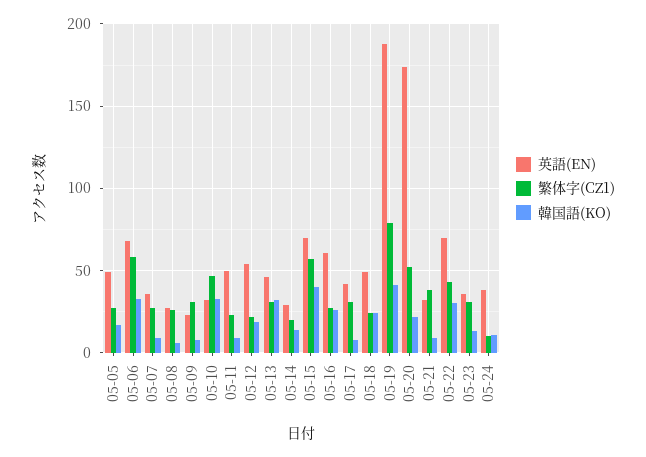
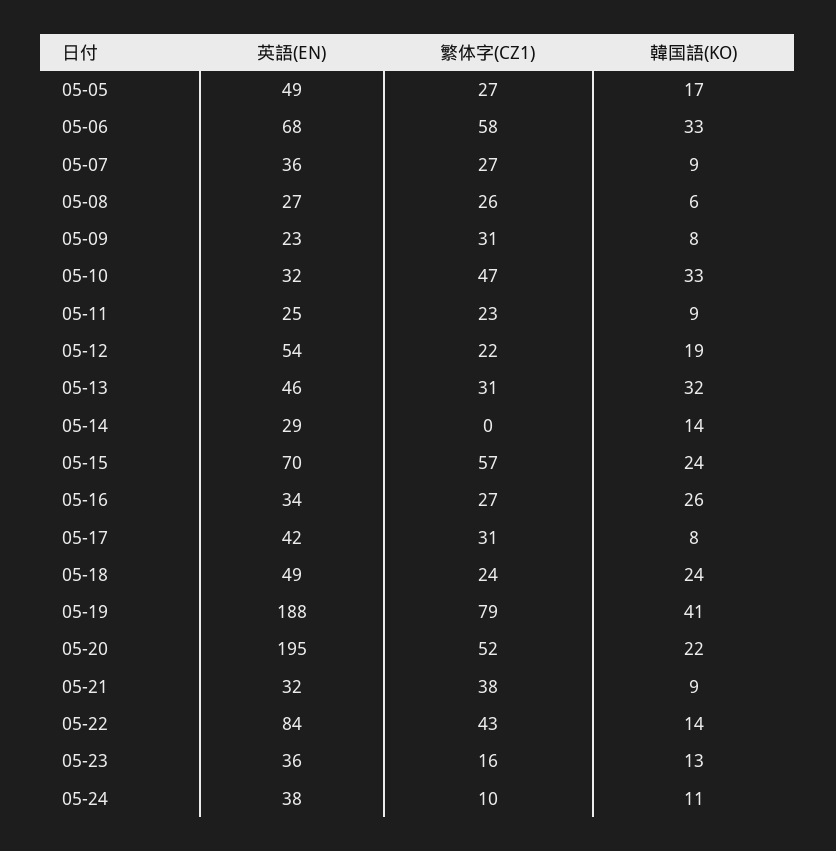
  {
    "英語(EN)": {
      "05-05": 49,
      "05-06": 68,
      "05-07": 36,
      "05-08": 27,
      "05-09": 23,
      "05-10": 32,
-     "05-11": 50,
+     "05-11": 25,
      "05-12": 54,
      "05-13": 46,
      "05-14": 29,
      "05-15": 70,
-     "05-16": 60,
+     "05-16": 34,
      "05-17": 42,
      "05-18": 49,
      "05-19": 188,
-     "05-20": 175,
+     "05-20": 195,
      "05-21": 32,
-     "05-22": 70,
+     "05-22": 84,
      "05-23": 36,
      "05-24": 38
    },
    "繁体字(CZ1)": {
      "05-05": 27,
      "05-06": 58,
      "05-07": 27,
      "05-08": 26,
      "05-09": 31,
      "05-10": 47,
      "05-11": 23,
      "05-12": 22,
      "05-13": 31,
-     "05-14": 20,
+     "05-14": 0,
      "05-15": 57,
      "05-16": 27,
      "05-17": 31,
      "05-18": 24,
      "05-19": 79,
      "05-20": 52,
      "05-21": 38,
      "05-22": 43,
-     "05-23": 30,
+     "05-23": 16,
      "05-24": 10
    },
    "韓国語(KO)": {
      "05-05": 17,
      "05-06": 33,
      "05-07": 9,
      "05-08": 6,
      "05-09": 8,
      "05-10": 33,
      "05-11": 9,
      "05-12": 19,
      "05-13": 32,
      "05-14": 14,
-     "05-15": 40,
+     "05-15": 24,
      "05-16": 26,
      "05-17": 8,
      "05-18": 24,
      "05-19": 41,
      "05-20": 22,
      "05-21": 9,
-     "05-22": 30,
+     "05-22": 14,
      "05-23": 13,
      "05-24": 11
    }
  }

